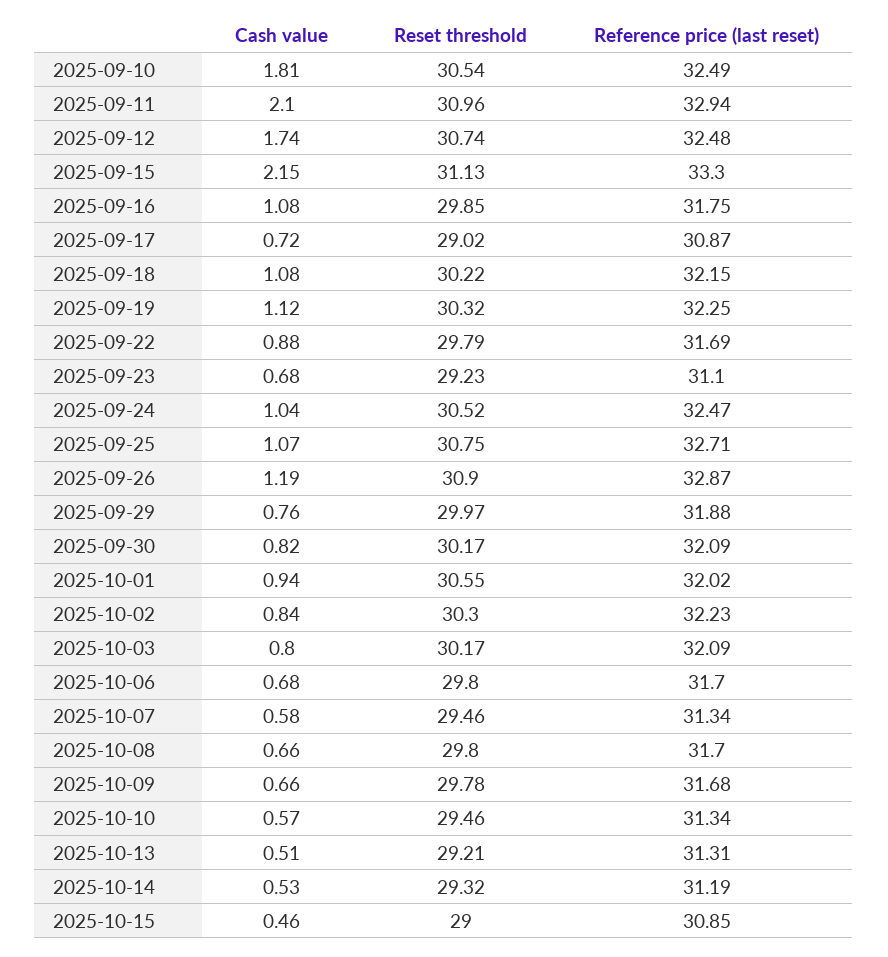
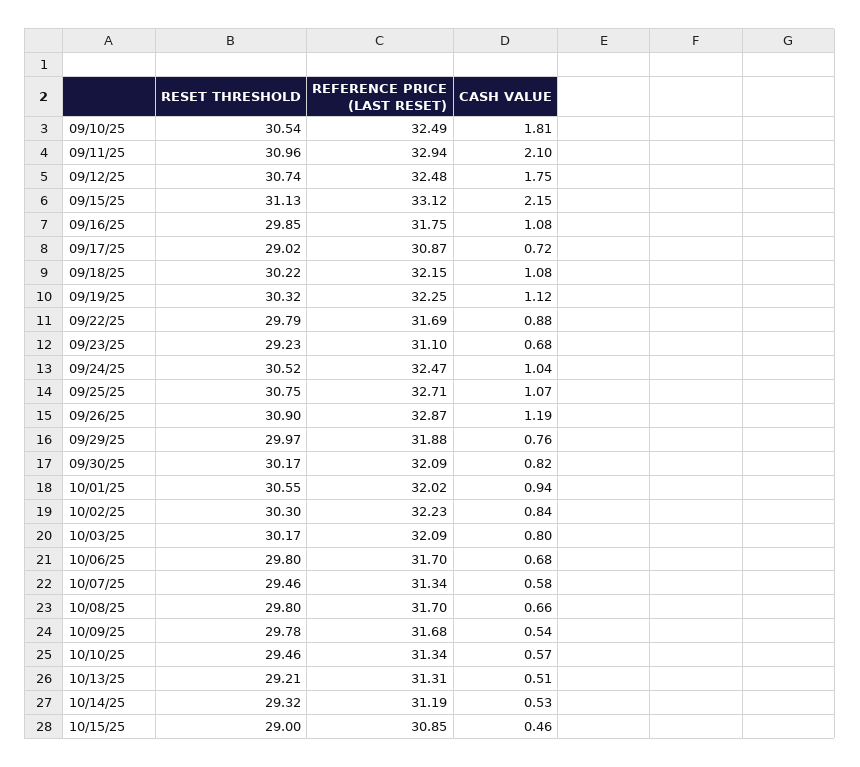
  {
    "Cash value": {
      "2025-09-10": 1.81,
      "2025-09-11": 2.1,
-     "2025-09-12": 1.74,
+     "2025-09-12": 1.75,
      "2025-09-15": 2.15,
      "2025-09-16": 1.08,
      "2025-09-17": 0.72,
      "2025-09-18": 1.08,
      "2025-09-19": 1.12,
      "2025-09-22": 0.88,
      "2025-09-23": 0.68,
      "2025-09-24": 1.04,
      "2025-09-25": 1.07,
      "2025-09-26": 1.19,
      "2025-09-29": 0.76,
      "2025-09-30": 0.82,
      "2025-10-01": 0.94,
      "2025-10-02": 0.84,
      "2025-10-03": 0.8,
      "2025-10-06": 0.68,
      "2025-10-07": 0.58,
      "2025-10-08": 0.66,
-     "2025-10-09": 0.66,
+     "2025-10-09": 0.54,
      "2025-10-10": 0.57,
      "2025-10-13": 0.51,
      "2025-10-14": 0.53,
      "2025-10-15": 0.46
    },
    "Reset threshold": {
      "2025-09-10": 30.54,
      "2025-09-11": 30.96,
      "2025-09-12": 30.74,
      "2025-09-15": 31.13,
      "2025-09-16": 29.85,
      "2025-09-17": 29.02,
      "2025-09-18": 30.22,
      "2025-09-19": 30.32,
      "2025-09-22": 29.79,
      "2025-09-23": 29.23,
      "2025-09-24": 30.52,
      "2025-09-25": 30.75,
      "2025-09-26": 30.9,
      "2025-09-29": 29.97,
      "2025-09-30": 30.17,
      "2025-10-01": 30.55,
      "2025-10-02": 30.3,
      "2025-10-03": 30.17,
      "2025-10-06": 29.8,
      "2025-10-07": 29.46,
      "2025-10-08": 29.8,
      "2025-10-09": 29.78,
      "2025-10-10": 29.46,
      "2025-10-13": 29.21,
      "2025-10-14": 29.32,
      "2025-10-15": 29
    },
    "Reference price (last reset)": {
      "2025-09-10": 32.49,
      "2025-09-11": 32.94,
      "2025-09-12": 32.48,
-     "2025-09-15": 33.3,
+     "2025-09-15": 33.12,
      "2025-09-16": 31.75,
      "2025-09-17": 30.87,
      "2025-09-18": 32.15,
      "2025-09-19": 32.25,
      "2025-09-22": 31.69,
      "2025-09-23": 31.1,
      "2025-09-24": 32.47,
      "2025-09-25": 32.71,
      "2025-09-26": 32.87,
      "2025-09-29": 31.88,
      "2025-09-30": 32.09,
      "2025-10-01": 32.02,
      "2025-10-02": 32.23,
      "2025-10-03": 32.09,
      "2025-10-06": 31.7,
      "2025-10-07": 31.34,
      "2025-10-08": 31.7,
      "2025-10-09": 31.68,
      "2025-10-10": 31.34,
      "2025-10-13": 31.31,
      "2025-10-14": 31.19,
      "2025-10-15": 30.85
    }
  }

